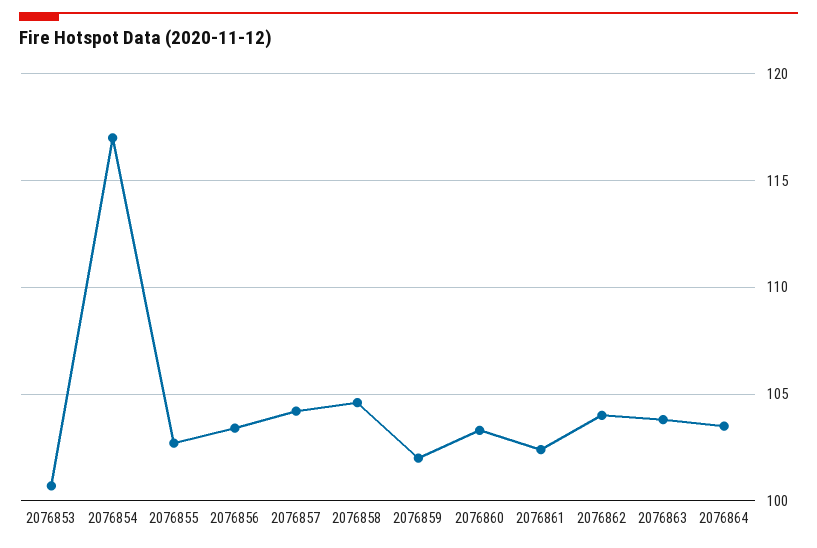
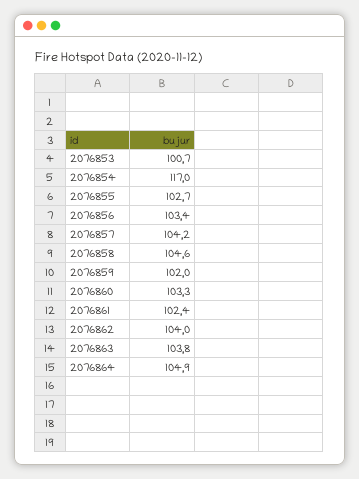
  {
    "2076853": 100.7,
    "2076854": 117,
    "2076855": 102.7,
    "2076856": 103.4,
    "2076857": 104.2,
    "2076858": 104.6,
    "2076859": 102,
    "2076860": 103.3,
    "2076861": 102.4,
    "2076862": 104,
    "2076863": 103.8,
-   "2076864": 103.5
+   "2076864": 104.9
  }

